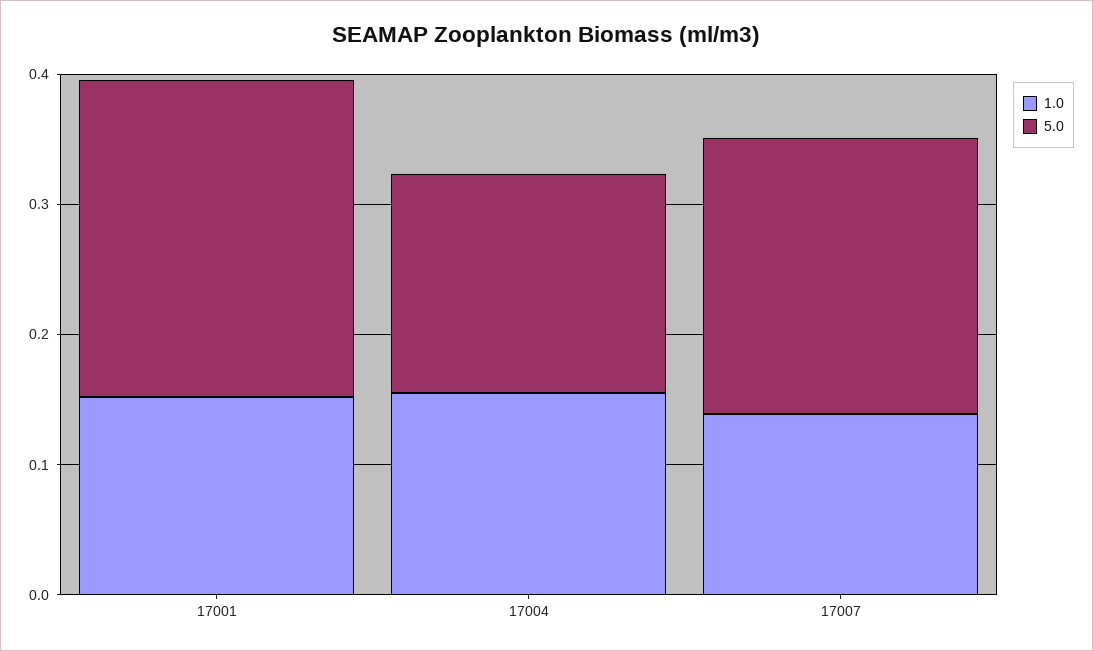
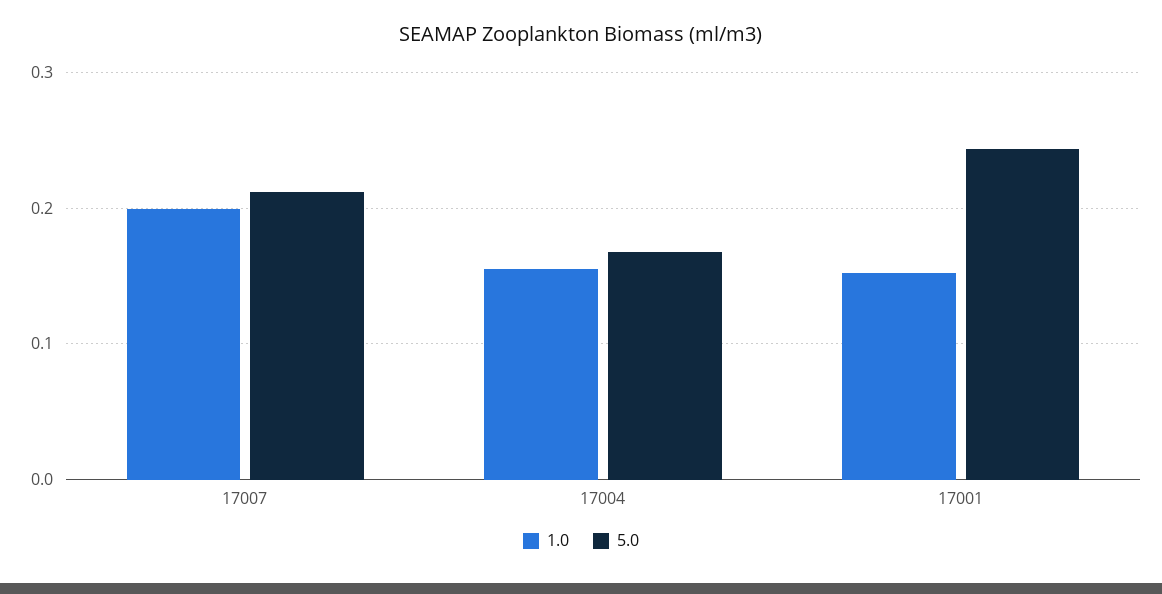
  {
    "1.0": {
      "17001": 0.15,
      "17004": 0.16,
-     "17007": 0.14
+     "17007": 0.2
    },
    "5.0": {
      "17001": 0.24,
      "17004": 0.17,
      "17007": 0.21
    }
  }

